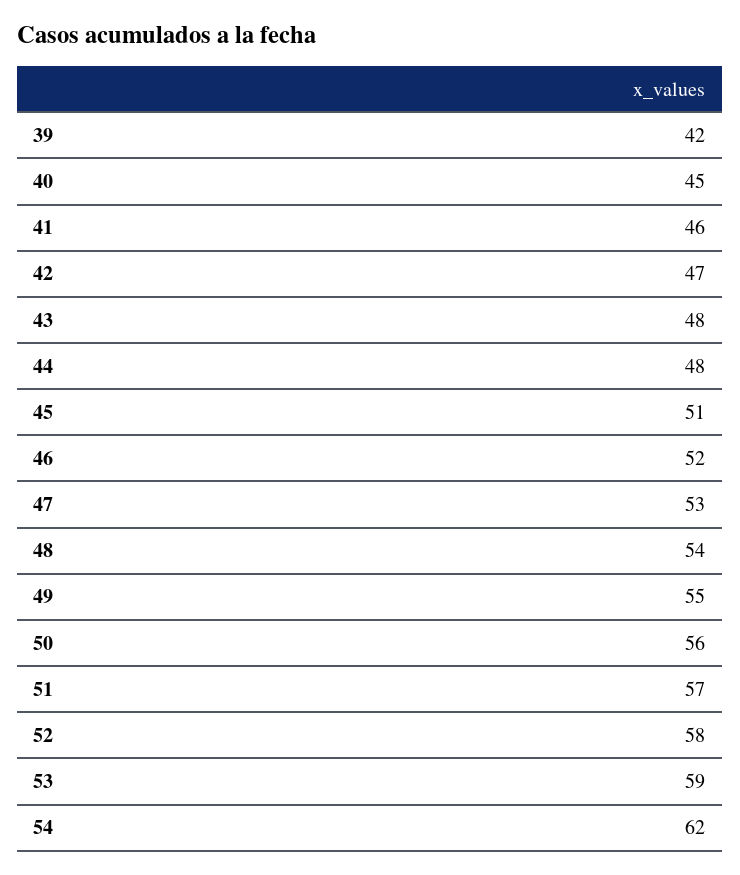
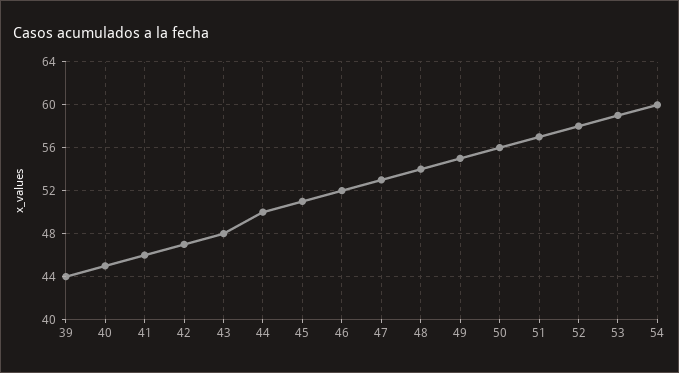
  {
-   "39": 42,
+   "39": 44,
    "40": 45,
    "41": 46,
    "42": 47,
    "43": 48,
-   "44": 48,
+   "44": 50,
    "45": 51,
    "46": 52,
    "47": 53,
    "48": 54,
    "49": 55,
    "50": 56,
    "51": 57,
    "52": 58,
    "53": 59,
-   "54": 62
+   "54": 60
  }

